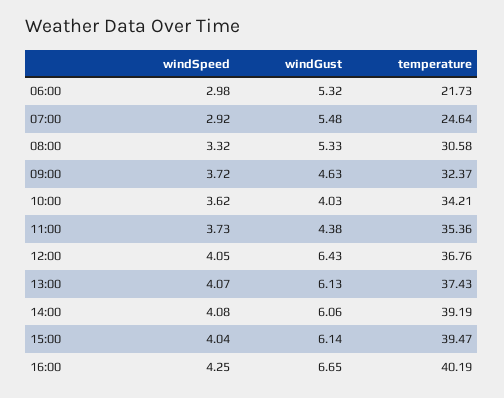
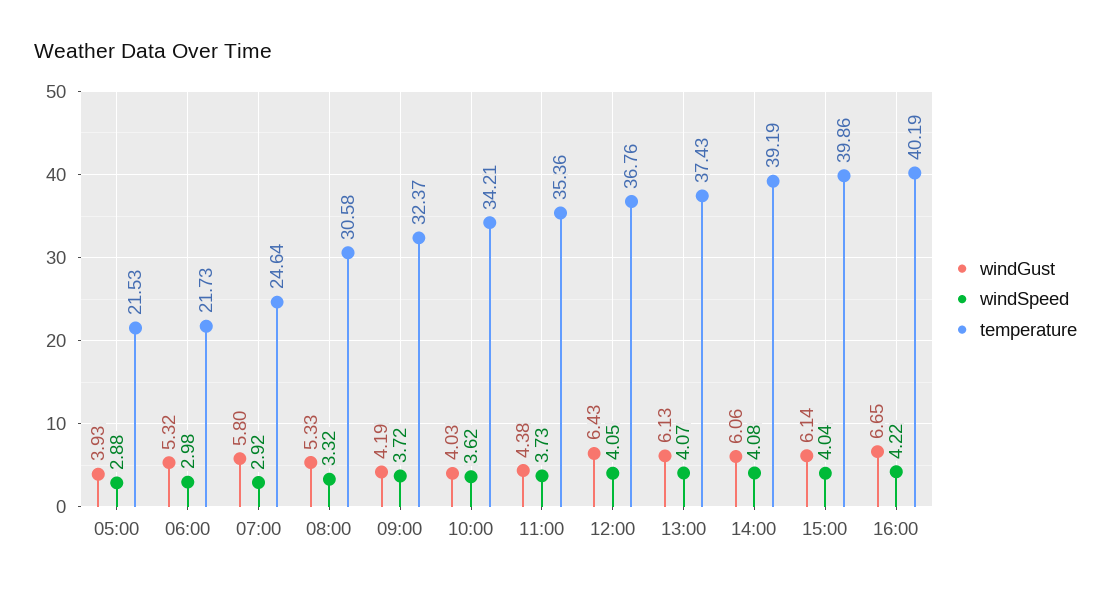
  {
    "windSpeed": {
      "06:00": 2.98,
      "07:00": 2.92,
      "08:00": 3.32,
      "09:00": 3.72,
      "10:00": 3.62,
      "11:00": 3.73,
      "12:00": 4.05,
      "13:00": 4.07,
      "14:00": 4.08,
      "15:00": 4.04,
-     "16:00": 4.25
+     "16:00": 4.22,
+     "05:00": 2.88
    },
    "windGust": {
      "06:00": 5.32,
-     "07:00": 5.48,
+     "07:00": 5.8,
      "08:00": 5.33,
-     "09:00": 4.63,
+     "09:00": 4.19,
      "10:00": 4.03,
      "11:00": 4.38,
      "12:00": 6.43,
      "13:00": 6.13,
      "14:00": 6.06,
      "15:00": 6.14,
-     "16:00": 6.65
+     "16:00": 6.65,
+     "05:00": 3.93
    },
    "temperature": {
      "06:00": 21.73,
      "07:00": 24.64,
      "08:00": 30.58,
      "09:00": 32.37,
      "10:00": 34.21,
      "11:00": 35.36,
      "12:00": 36.76,
      "13:00": 37.43,
      "14:00": 39.19,
-     "15:00": 39.47,
+     "15:00": 39.86,
-     "16:00": 40.19
+     "16:00": 40.19,
+     "05:00": 21.53
    }
  }

